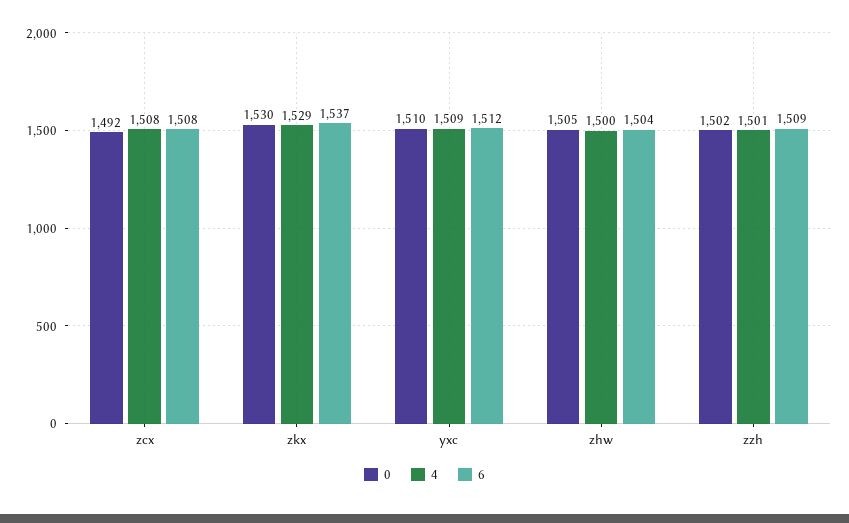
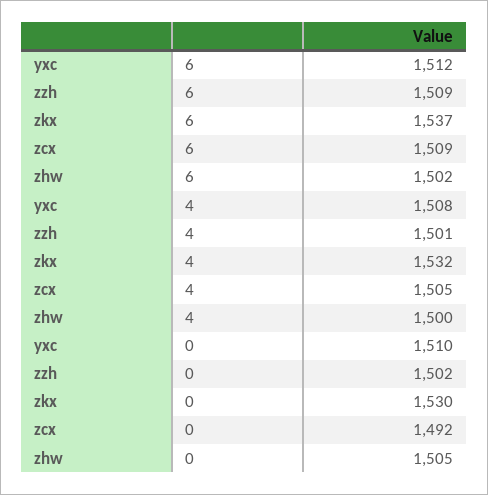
  {
    "0": {
      "zcx": 1492,
      "zkx": 1530,
      "yxc": 1510,
      "zhw": 1505,
      "zzh": 1502
    },
    "4": {
-     "zcx": 1508,
+     "zcx": 1505,
-     "zkx": 1529,
+     "zkx": 1532,
-     "yxc": 1509,
+     "yxc": 1508,
      "zhw": 1500,
      "zzh": 1501
    },
    "6": {
-     "zcx": 1508,
+     "zcx": 1509,
      "zkx": 1537,
      "yxc": 1512,
-     "zhw": 1504,
+     "zhw": 1502,
      "zzh": 1509
    }
  }

